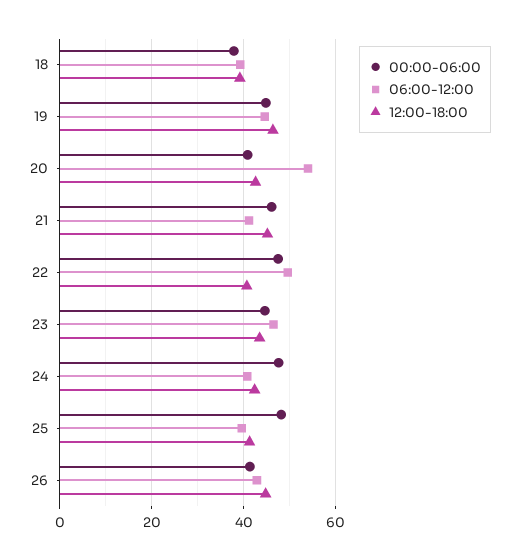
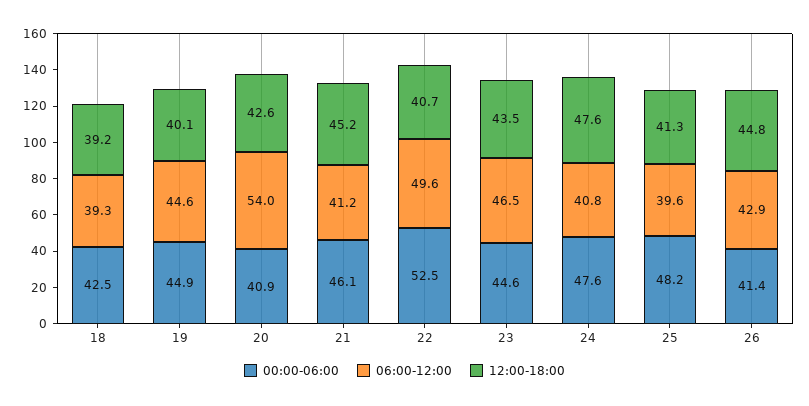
  {
    "00:00-06:00": {
-     "18": 38,
+     "18": 42.5,
      "19": 44.9,
      "20": 40.9,
      "21": 46.1,
-     "22": 48,
+     "22": 52.5,
      "23": 44.6,
      "24": 47.6,
      "25": 48.2,
      "26": 41.4
    },
    "06:00-12:00": {
      "18": 39.3,
      "19": 44.6,
      "20": 54,
      "21": 41.2,
      "22": 49.6,
      "23": 46.5,
      "24": 40.8,
      "25": 39.6,
      "26": 42.9
    },
    "12:00-18:00": {
      "18": 39.2,
-     "19": 46,
+     "19": 40.1,
      "20": 42.6,
      "21": 45.2,
      "22": 40.7,
      "23": 43.5,
-     "24": 42,
+     "24": 47.6,
      "25": 41.3,
      "26": 44.8
    }
  }

